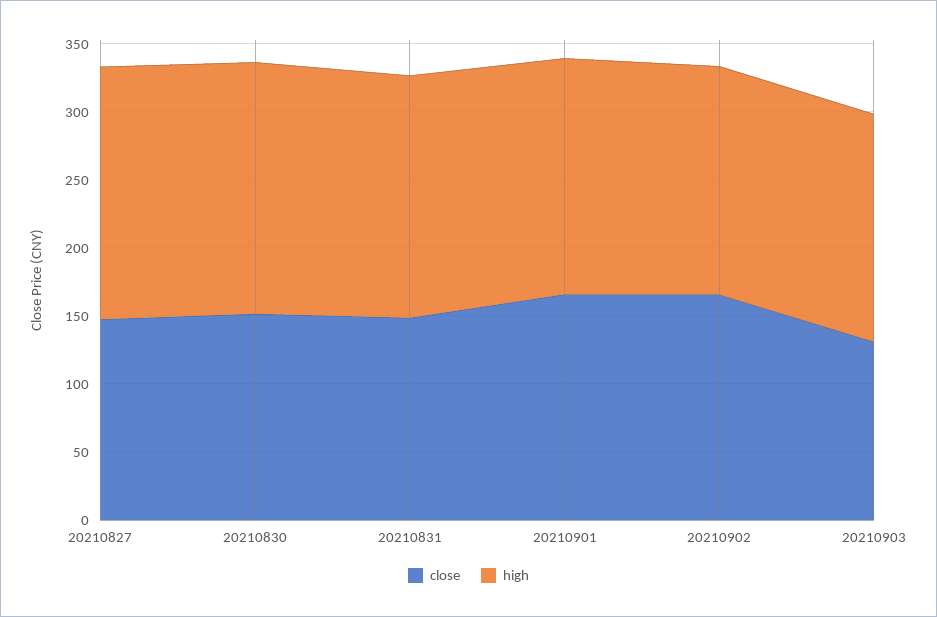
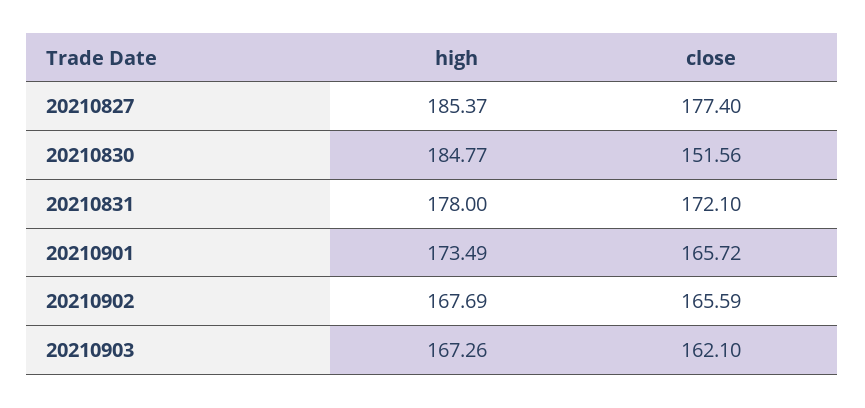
  {
    "close": {
-     "20210827": 150,
+     "20210827": 177.4,
      "20210830": 151.56,
-     "20210831": 150,
+     "20210831": 172.1,
      "20210901": 165.72,
      "20210902": 165.59,
-     "20210903": 130
+     "20210903": 162.1
    },
    "high": {
      "20210827": 185.37,
      "20210830": 184.77,
      "20210831": 178,
      "20210901": 173.49,
      "20210902": 167.69,
      "20210903": 167.26
    }
  }

